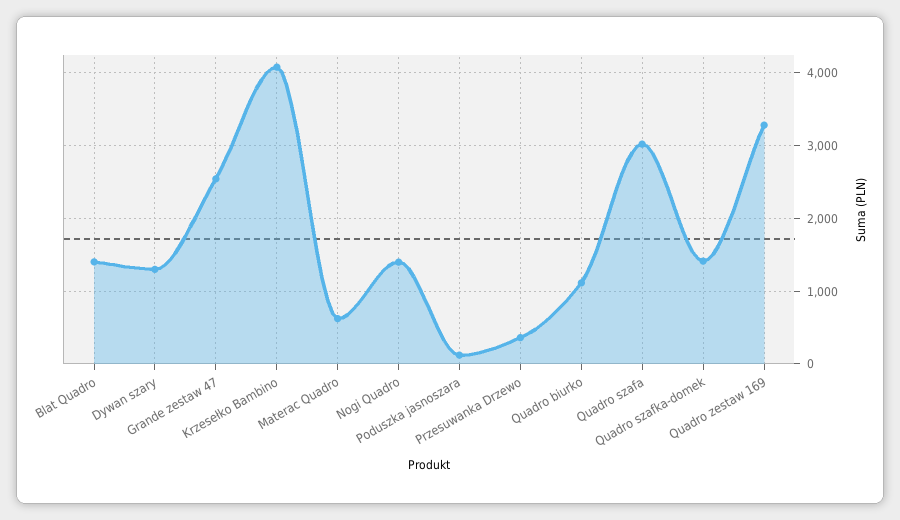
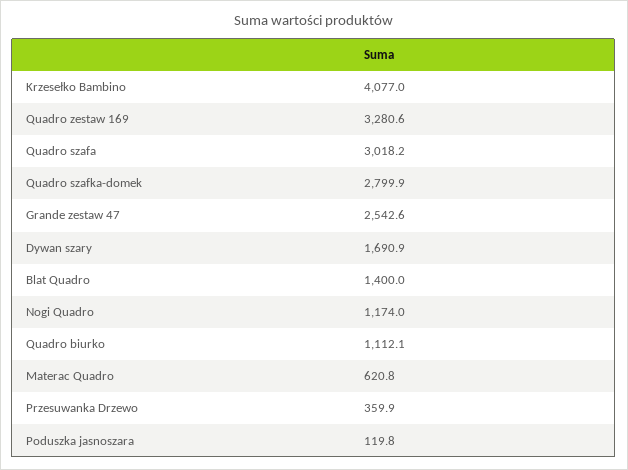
  {
    "Blat Quadro": 1400,
-   "Dywan szary": 1300,
+   "Dywan szary": 1690.9,
    "Grande zestaw 47": 2542.6,
    "Krzesełko Bambino": 4077,
    "Materac Quadro": 620.8,
-   "Nogi Quadro": 1400,
+   "Nogi Quadro": 1174,
    "Poduszka jasnoszara": 119.8,
    "Przesuwanka Drzewo": 359.9,
    "Quadro biurko": 1112.1,
    "Quadro szafa": 3018.2,
-   "Quadro szafka-domek": 1400,
+   "Quadro szafka-domek": 2799.9,
    "Quadro zestaw 169": 3280.6
  }

